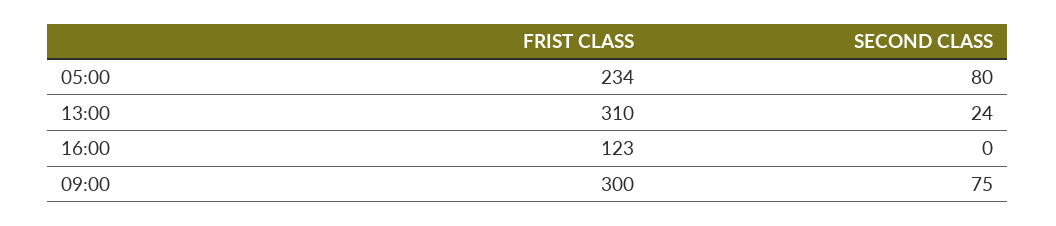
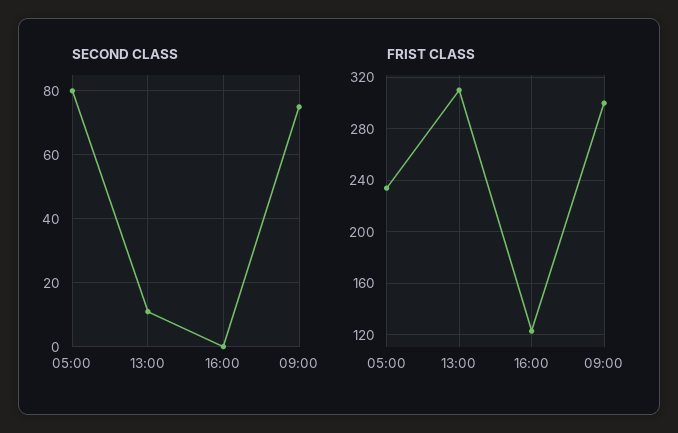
  {
    "FRIST CLASS": {
      "05:00": 234,
      "13:00": 310,
      "16:00": 123,
      "09:00": 300
    },
    "SECOND CLASS": {
      "05:00": 80,
-     "13:00": 24,
+     "13:00": 10,
      "16:00": 0,
      "09:00": 75
    }
  }

